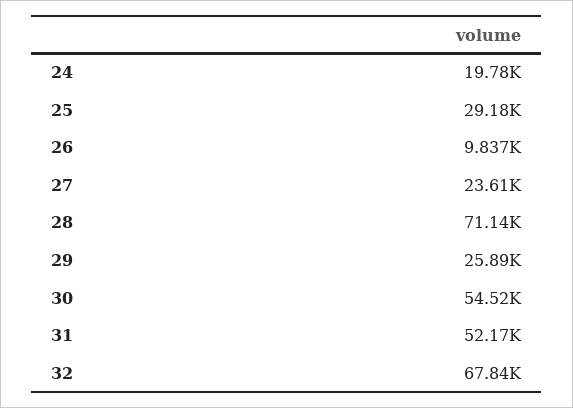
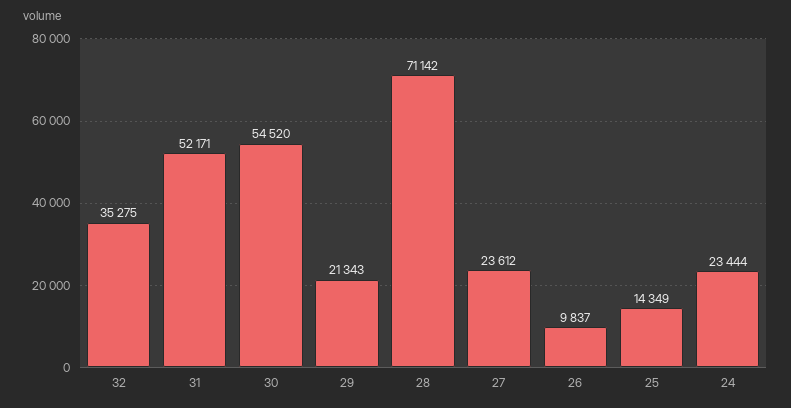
  {
-   "24": 19780,
+   "24": 23444,
-   "25": 29180,
+   "25": 14349,
    "26": 9837,
    "27": 23612,
    "28": 71142,
-   "29": 25890,
+   "29": 21343,
    "30": 54520,
    "31": 52171,
-   "32": 67840
+   "32": 35275
  }

